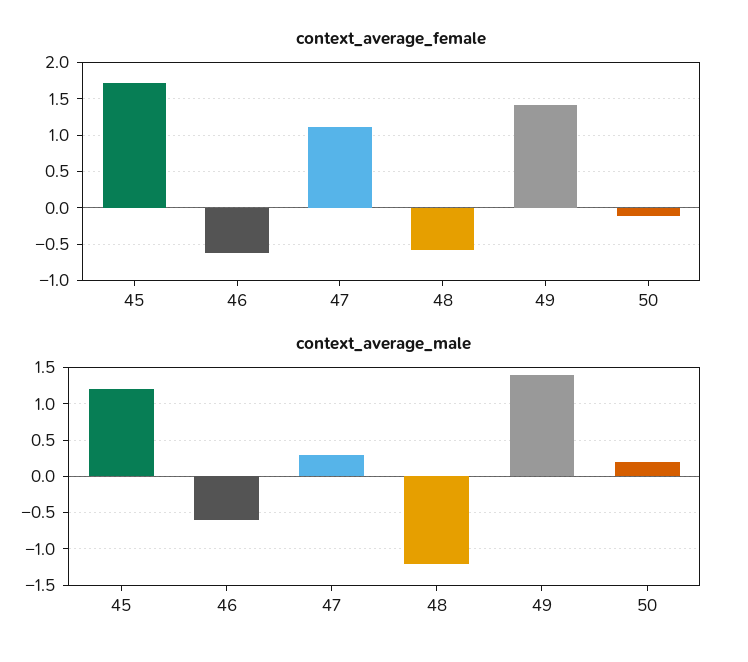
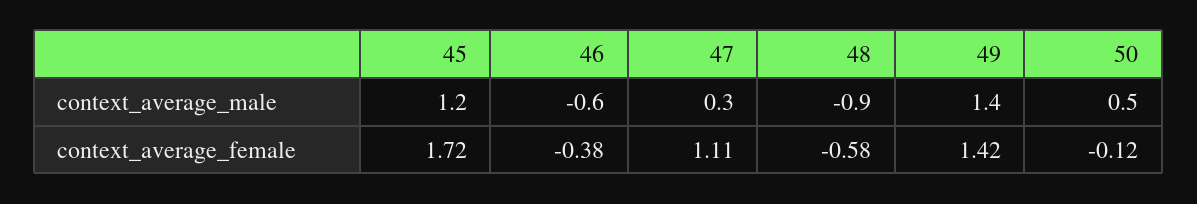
  {
    "context_average_female": {
      "45": 1.72,
-     "46": -0.6,
+     "46": -0.38,
      "47": 1.11,
      "48": -0.58,
      "49": 1.42,
      "50": -0.12
    },
    "context_average_male": {
      "45": 1.2,
      "46": -0.6,
      "47": 0.3,
-     "48": -1.2,
+     "48": -0.9,
      "49": 1.4,
-     "50": 0.2
+     "50": 0.5
    }
  }

